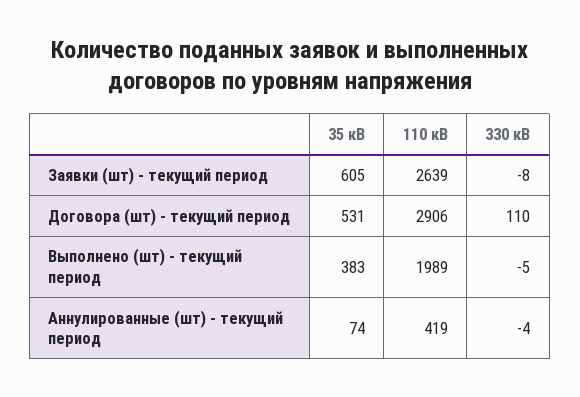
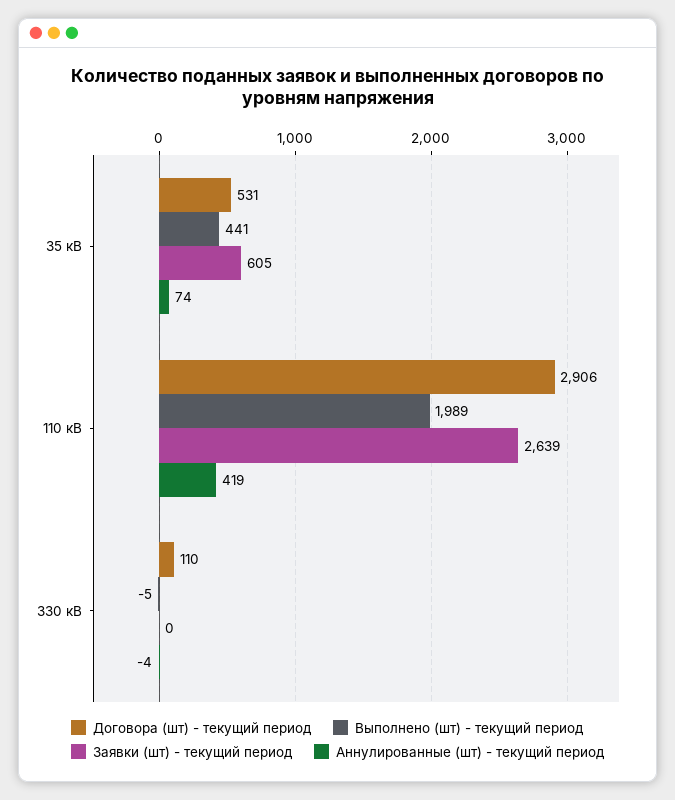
  {
    "Заявки (шт) - текущий период": {
      "35 кВ": 605,
      "110 кВ": 2639,
-     "330 кВ": -8
+     "330 кВ": 0
    },
    "Договора (шт) - текущий период": {
      "35 кВ": 531,
      "110 кВ": 2906,
      "330 кВ": 110
    },
    "Выполнено (шт) - текущий период": {
-     "35 кВ": 383,
+     "35 кВ": 441,
      "110 кВ": 1989,
      "330 кВ": -5
    },
    "Аннулированные (шт) - текущий период": {
      "35 кВ": 74,
      "110 кВ": 419,
      "330 кВ": -4
    }
  }

